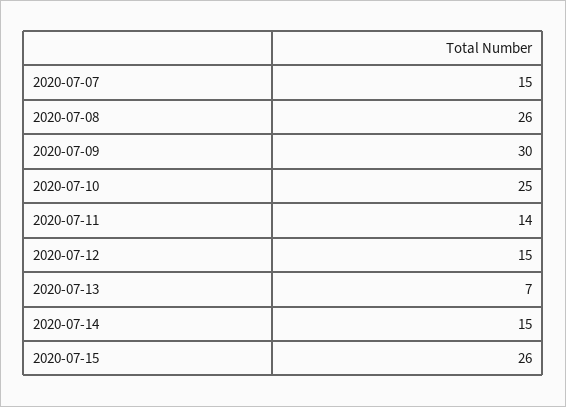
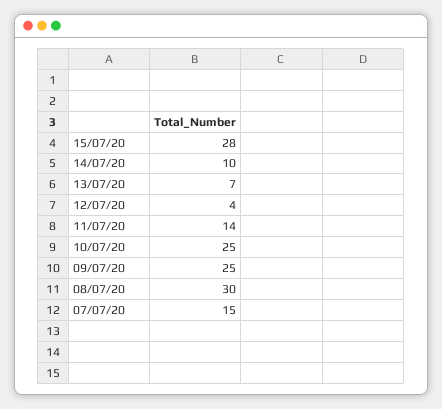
  {
    "2020-07-07": 15,
-   "2020-07-08": 26,
+   "2020-07-08": 30,
-   "2020-07-09": 30,
+   "2020-07-09": 25,
    "2020-07-10": 25,
    "2020-07-11": 14,
-   "2020-07-12": 15,
+   "2020-07-12": 4,
    "2020-07-13": 7,
-   "2020-07-14": 15,
+   "2020-07-14": 10,
-   "2020-07-15": 26
+   "2020-07-15": 28
  }

